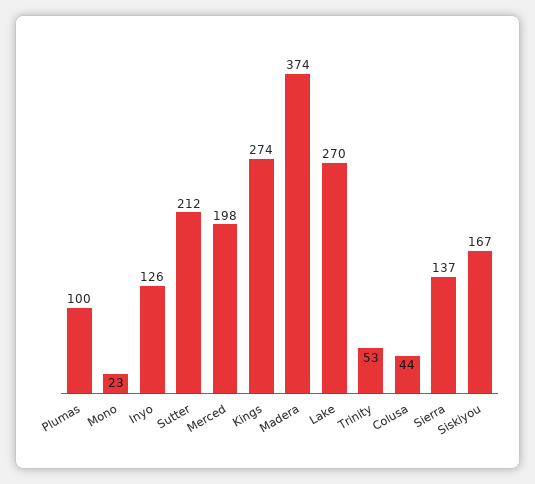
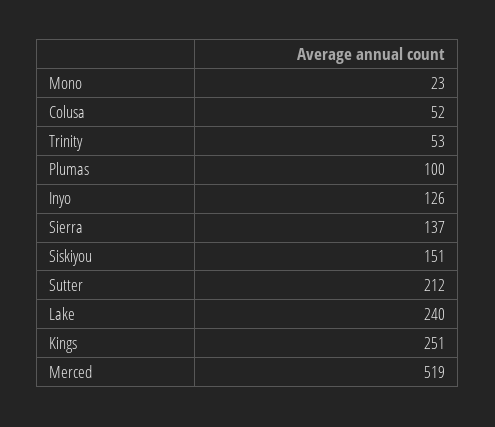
  {
    "Plumas": 100,
    "Mono": 23,
    "Inyo": 126,
    "Sutter": 212,
-   "Merced": 198,
+   "Merced": 519,
-   "Kings": 274,
+   "Kings": 251,
-   "Madera": 374,
-   "Lake": 270,
+   "Lake": 240,
    "Trinity": 53,
-   "Colusa": 44,
+   "Colusa": 52,
    "Sierra": 137,
-   "Siskiyou": 167
+   "Siskiyou": 151
  }

